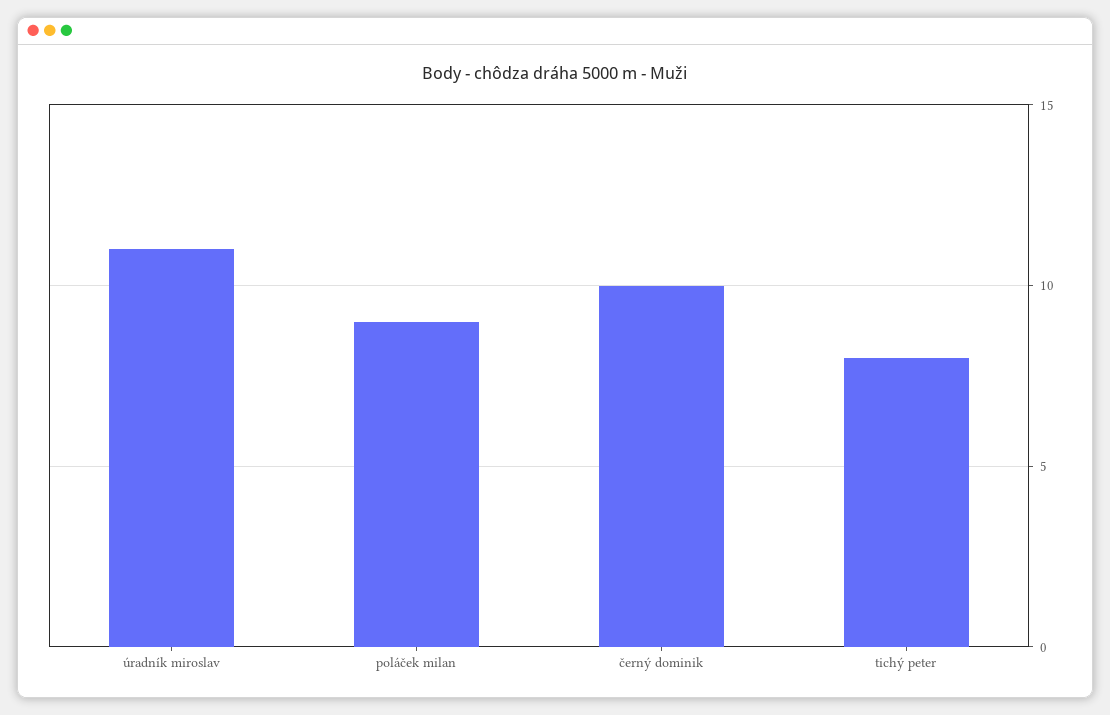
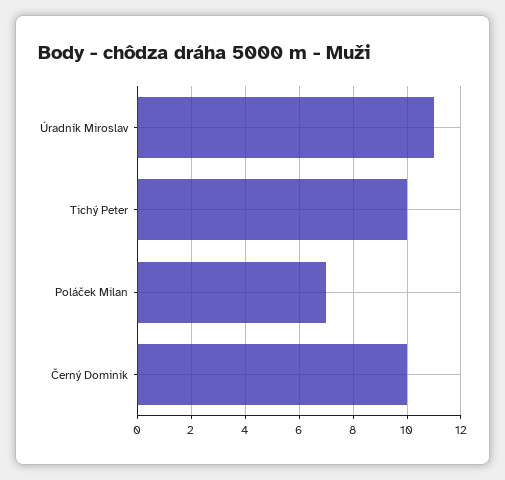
  {
    "úradník miroslav": 11,
-   "poláček milan": 9,
+   "poláček milan": 7,
    "černý dominik": 10,
-   "tichý peter": 8
+   "tichý peter": 10
  }

